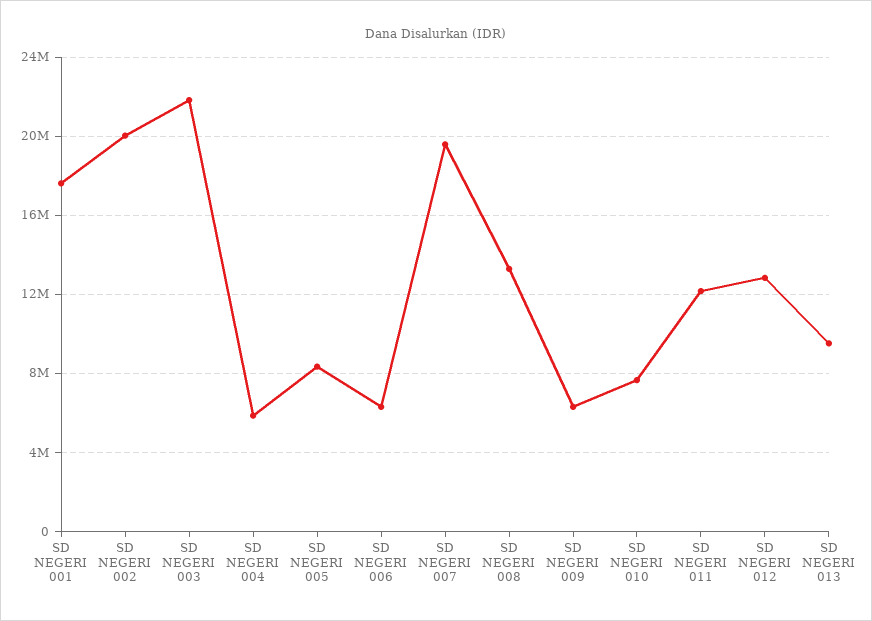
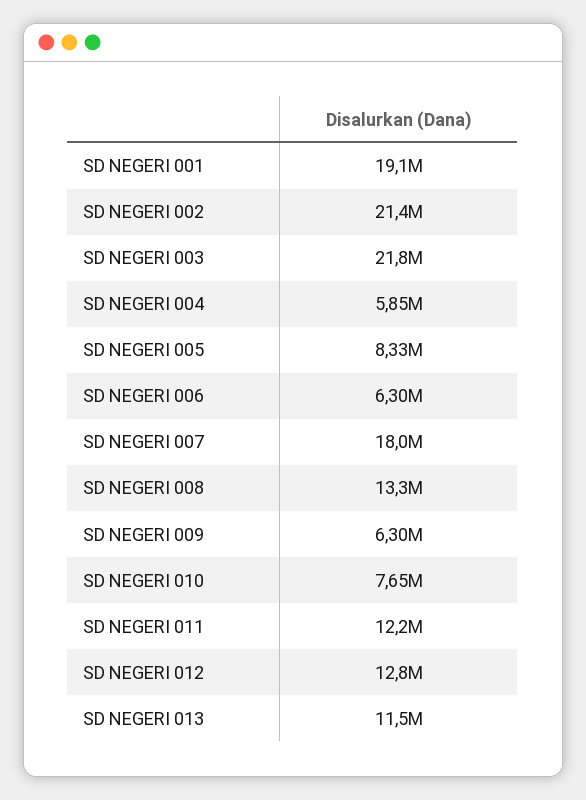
  {
-   "SD NEGERI 001": 17500000,
+   "SD NEGERI 001": 19100000,
-   "SD NEGERI 002": 20000000,
+   "SD NEGERI 002": 21400000,
    "SD NEGERI 003": 21800000,
    "SD NEGERI 004": 5850000,
    "SD NEGERI 005": 8330000,
    "SD NEGERI 006": 6300000,
-   "SD NEGERI 007": 19500000,
+   "SD NEGERI 007": 18000000,
    "SD NEGERI 008": 13300000,
    "SD NEGERI 009": 6300000,
    "SD NEGERI 010": 7650000,
    "SD NEGERI 011": 12200000,
    "SD NEGERI 012": 12800000,
-   "SD NEGERI 013": 9500000
+   "SD NEGERI 013": 11500000
  }

